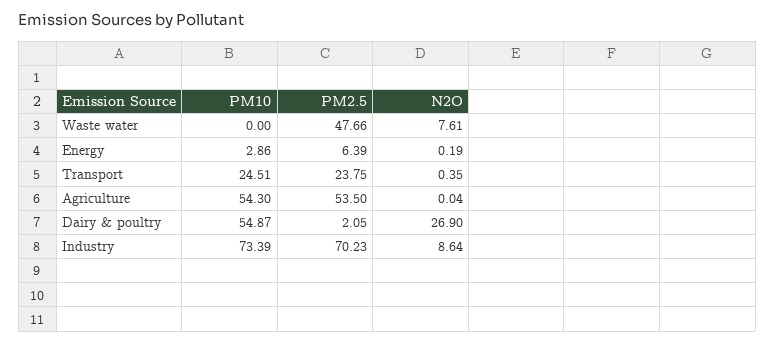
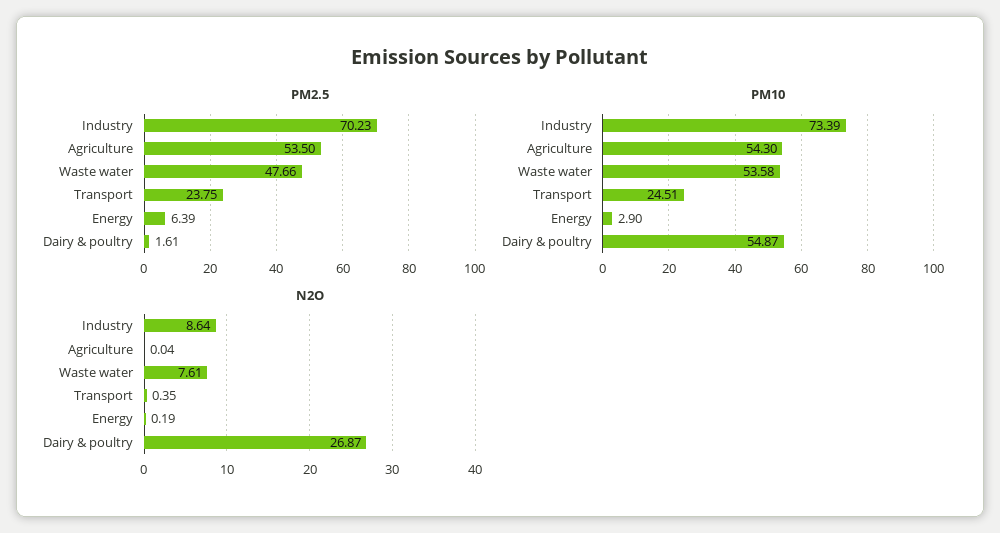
  {
    "PM10": {
-     "Waste water": 0,
+     "Waste water": 53.58,
-     "Energy": 2.86,
+     "Energy": 2.9,
      "Transport": 24.51,
      "Agriculture": 54.3,
      "Dairy & poultry": 54.87,
      "Industry": 73.39
    },
    "PM2.5": {
      "Waste water": 47.66,
      "Energy": 6.39,
      "Transport": 23.75,
      "Agriculture": 53.5,
-     "Dairy & poultry": 2.05,
+     "Dairy & poultry": 1.61,
      "Industry": 70.23
    },
    "N2O": {
      "Waste water": 7.61,
      "Energy": 0.19,
      "Transport": 0.35,
      "Agriculture": 0.04,
-     "Dairy & poultry": 26.9,
+     "Dairy & poultry": 26.87,
      "Industry": 8.64
    }
  }

